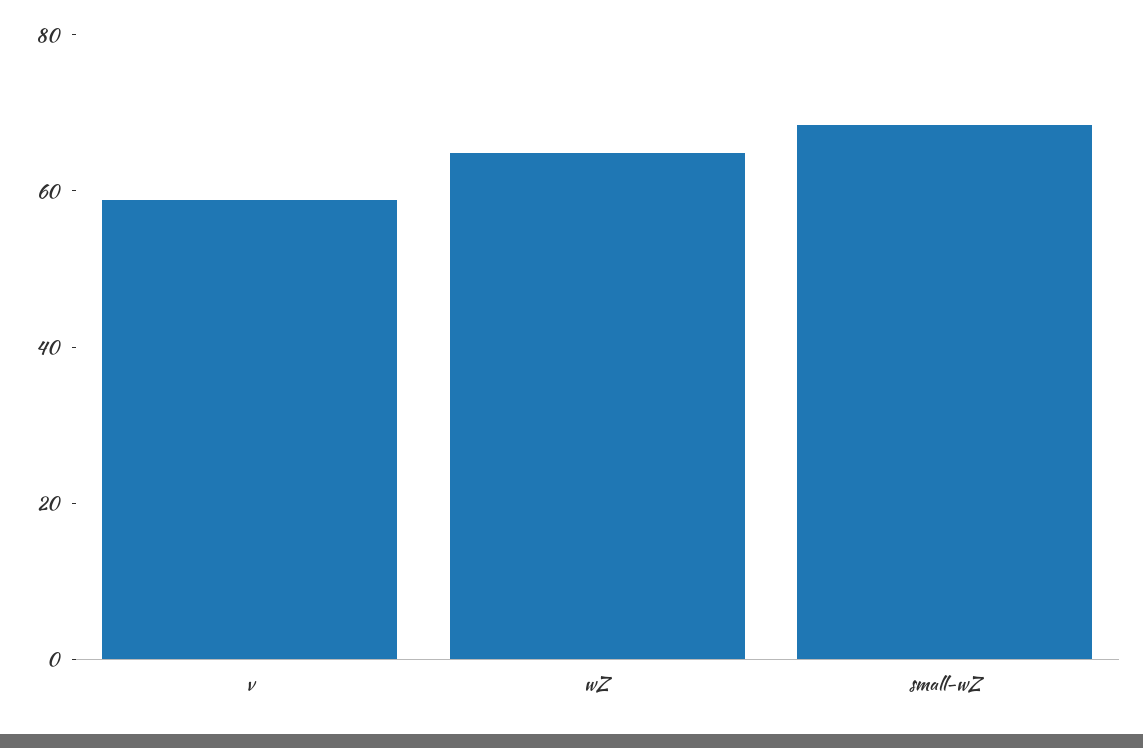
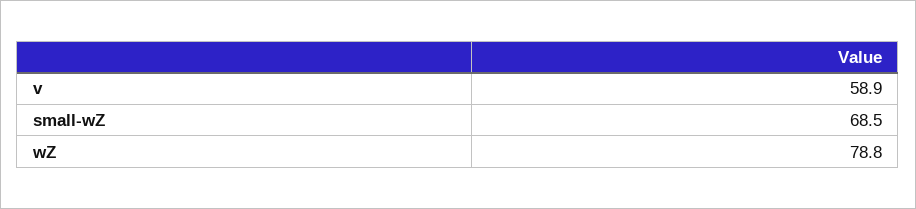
  {
    "v": 58.9,
-   "wZ": 65,
+   "wZ": 78.8,
    "small-wZ": 68.5
  }

